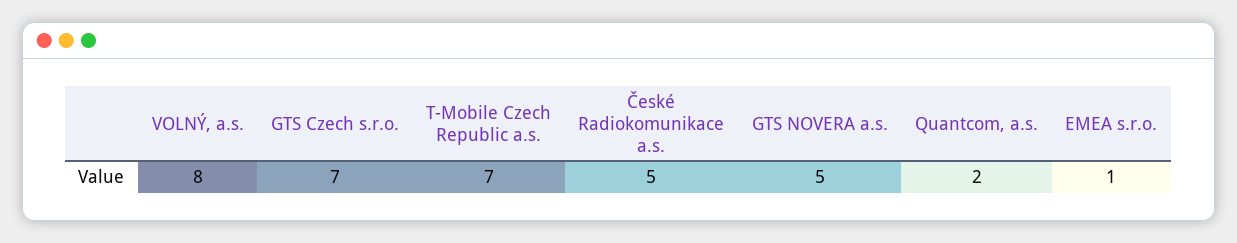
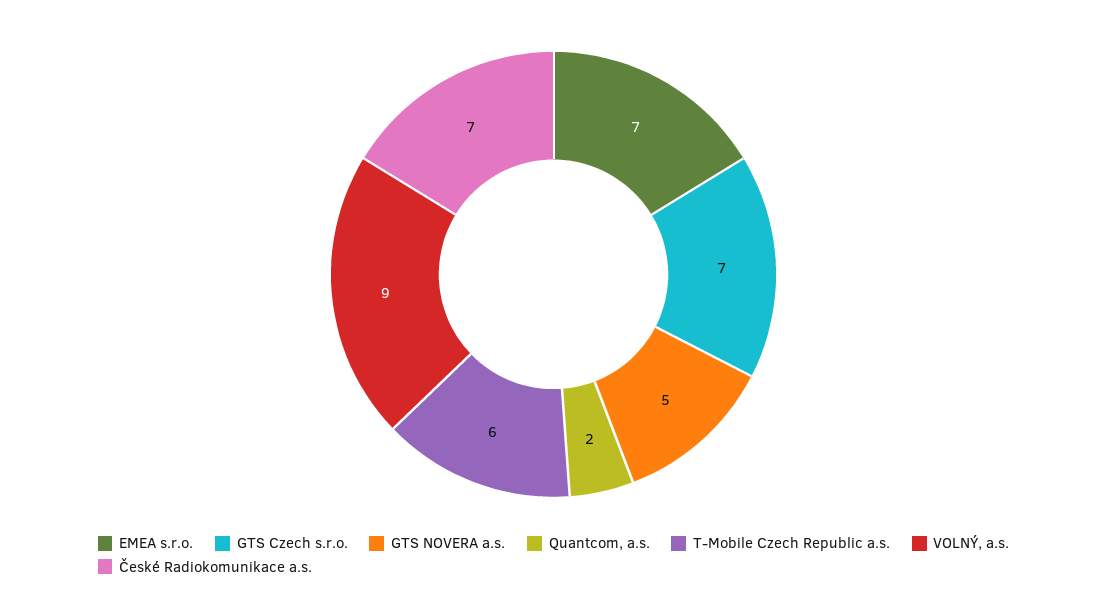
  {
-   "VOLNÝ, a.s.": 8,
+   "VOLNÝ, a.s.": 9,
    "GTS Czech s.r.o.": 7,
-   "T-Mobile Czech Republic a.s.": 7,
+   "T-Mobile Czech Republic a.s.": 6,
-   "České Radiokomunikace a.s.": 5,
+   "České Radiokomunikace a.s.": 7,
    "GTS NOVERA a.s.": 5,
    "Quantcom, a.s.": 2,
-   "EMEA s.r.o.": 1
+   "EMEA s.r.o.": 7
  }

